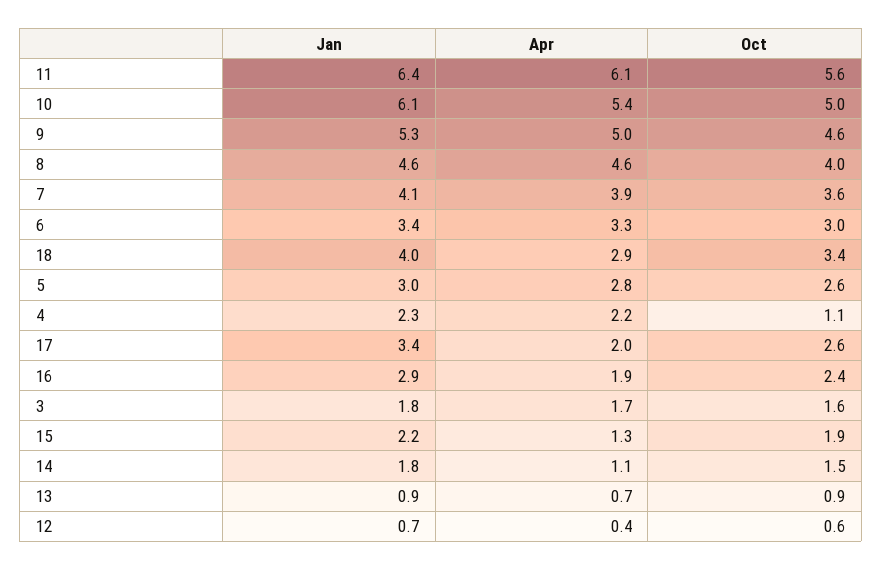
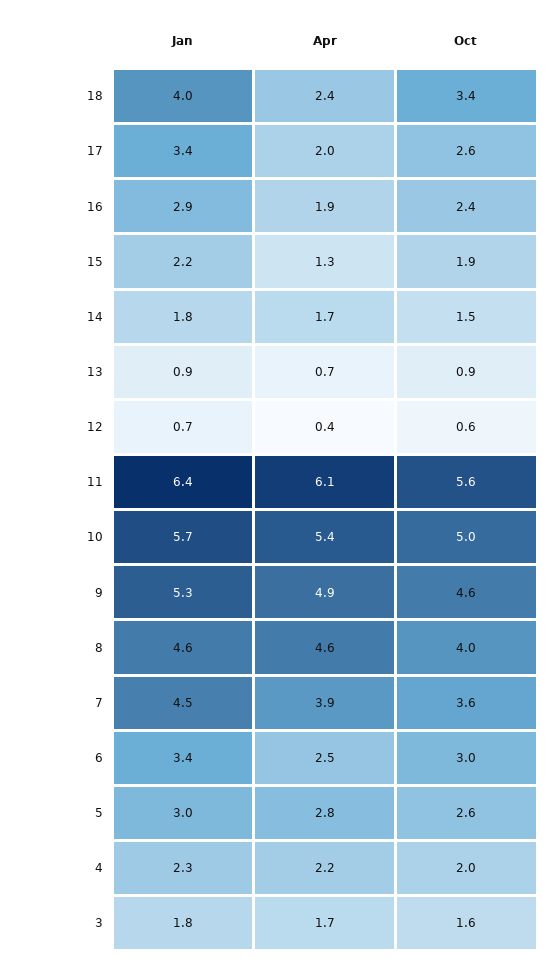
  {
    "Jan": {
      "11": 6.4,
-     "10": 6.1,
+     "10": 5.7,
      "9": 5.3,
      "8": 4.6,
-     "7": 4.1,
+     "7": 4.5,
      "6": 3.4,
      "18": 4,
      "5": 3,
      "4": 2.3,
      "17": 3.4,
      "16": 2.9,
      "3": 1.8,
      "15": 2.2,
      "14": 1.8,
      "13": 0.9,
      "12": 0.7
    },
    "Apr": {
      "11": 6.1,
      "10": 5.4,
-     "9": 5,
+     "9": 4.9,
      "8": 4.6,
      "7": 3.9,
-     "6": 3.3,
+     "6": 2.5,
-     "18": 2.9,
+     "18": 2.4,
      "5": 2.8,
      "4": 2.2,
      "17": 2,
      "16": 1.9,
      "3": 1.7,
      "15": 1.3,
-     "14": 1.1,
+     "14": 1.7,
      "13": 0.7,
      "12": 0.4
    },
    "Oct": {
      "11": 5.6,
      "10": 5,
      "9": 4.6,
      "8": 4,
      "7": 3.6,
      "6": 3,
      "18": 3.4,
      "5": 2.6,
-     "4": 1.1,
+     "4": 2,
      "17": 2.6,
      "16": 2.4,
      "3": 1.6,
      "15": 1.9,
      "14": 1.5,
      "13": 0.9,
      "12": 0.6
    }
  }

